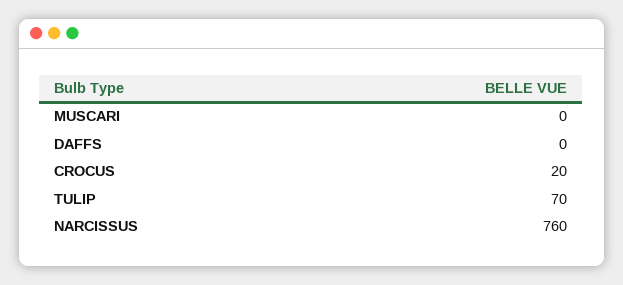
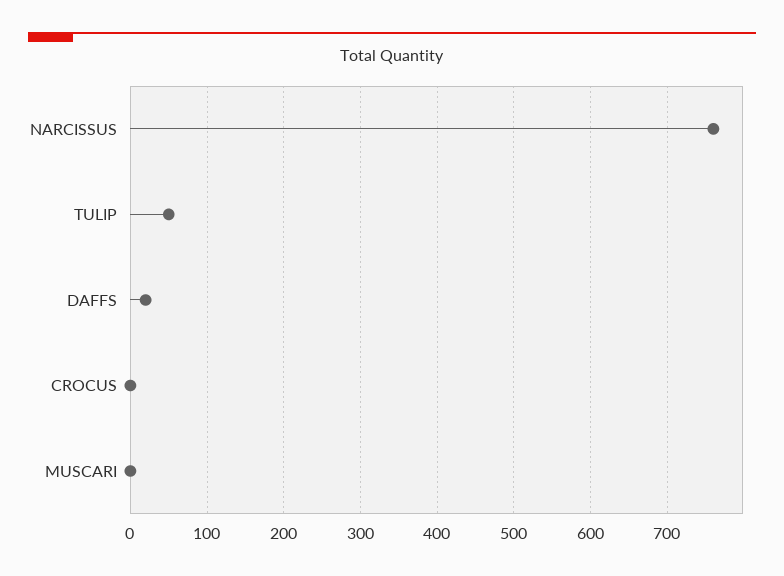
  {
    "MUSCARI": 0,
-   "DAFFS": 0,
+   "DAFFS": 20,
-   "CROCUS": 20,
+   "CROCUS": 0,
-   "TULIP": 70,
+   "TULIP": 50,
    "NARCISSUS": 760
  }

